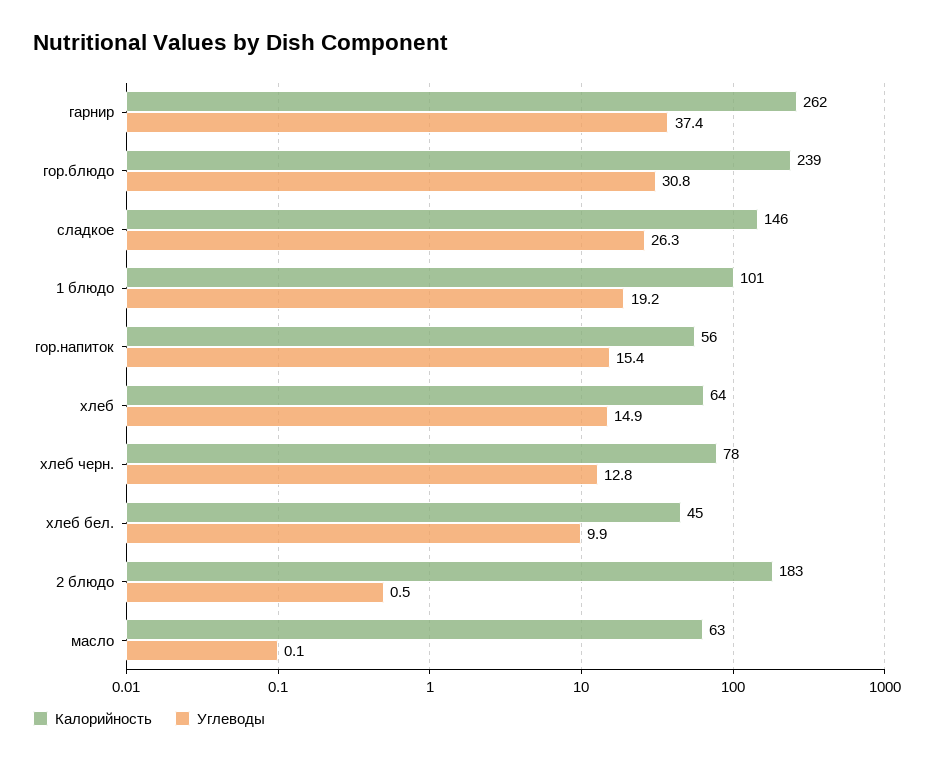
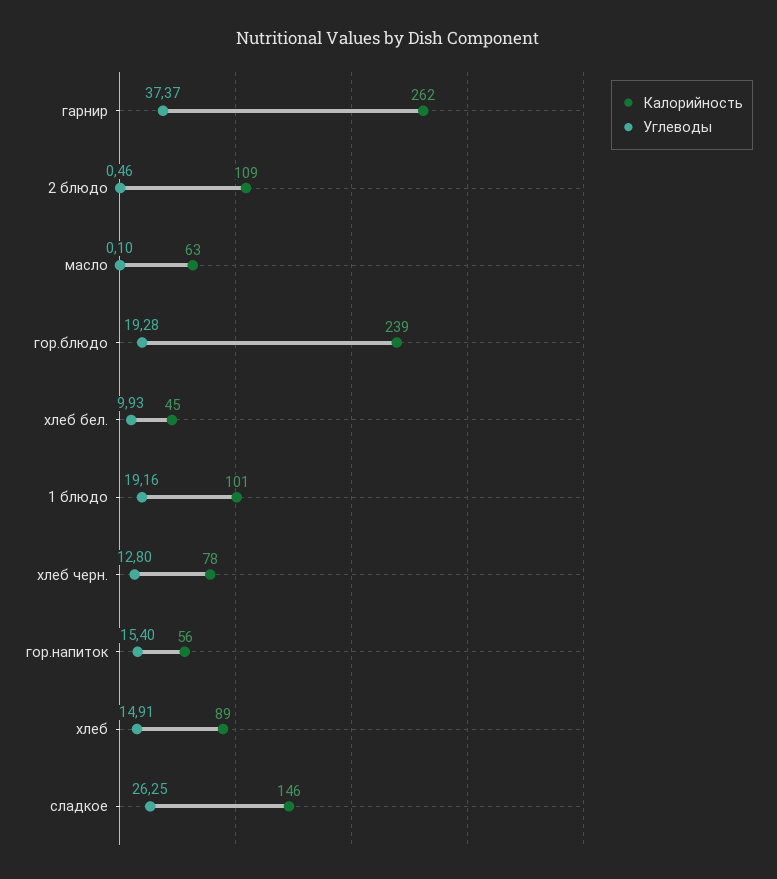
  {
    "Калорийность": {
      "гарнир": 262,
      "гор.блюдо": 239,
      "сладкое": 146,
      "1 блюдо": 101,
      "гор.напиток": 56,
-     "хлеб": 64,
+     "хлеб": 89,
      "хлеб черн.": 78,
      "хлеб бел.": 45,
-     "2 блюдо": 183,
+     "2 блюдо": 109,
      "масло": 63
    },
    "Углеводы": {
      "гарнир": 37.37,
-     "гор.блюдо": 30.8,
+     "гор.блюдо": 19.28,
      "сладкое": 26.25,
      "1 блюдо": 19.16,
      "гор.напиток": 15.4,
      "хлеб": 14.91,
      "хлеб черн.": 12.8,
      "хлеб бел.": 9.93,
      "2 блюдо": 0.46,
      "масло": 0.1
    }
  }

